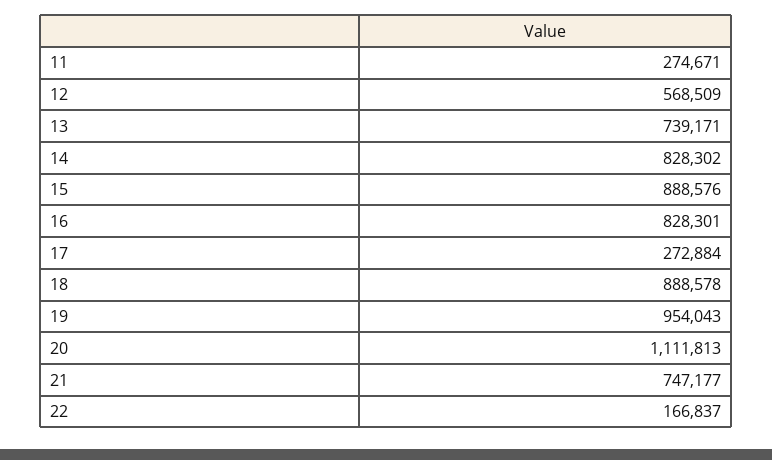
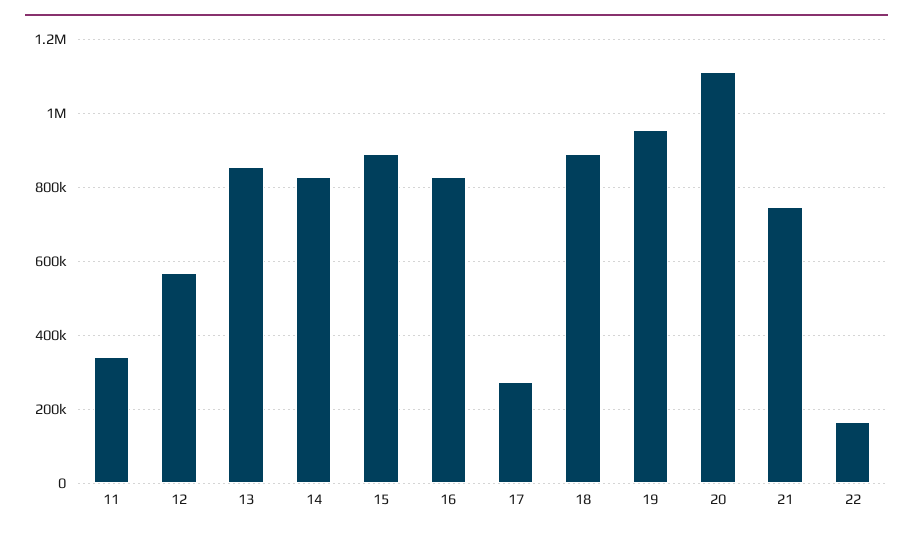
  {
-   "11": 274671,
+   "11": 340000,
    "12": 568509,
-   "13": 739171,
+   "13": 860000,
    "14": 828302,
    "15": 888576,
    "16": 828301,
    "17": 272884,
    "18": 888578,
    "19": 954043,
    "20": 1111813,
    "21": 747177,
    "22": 166837
  }

